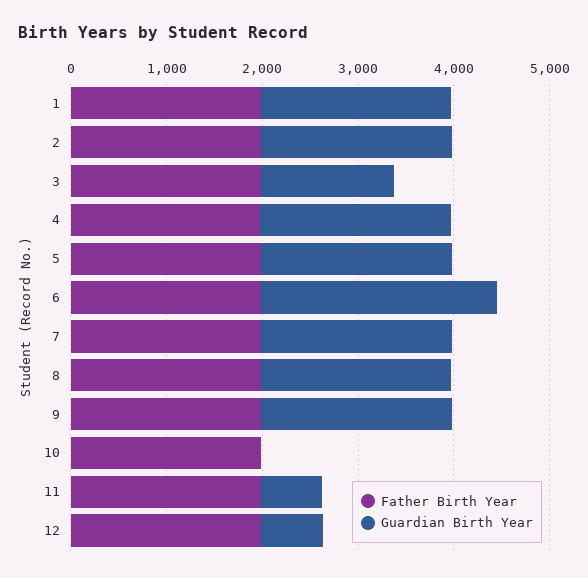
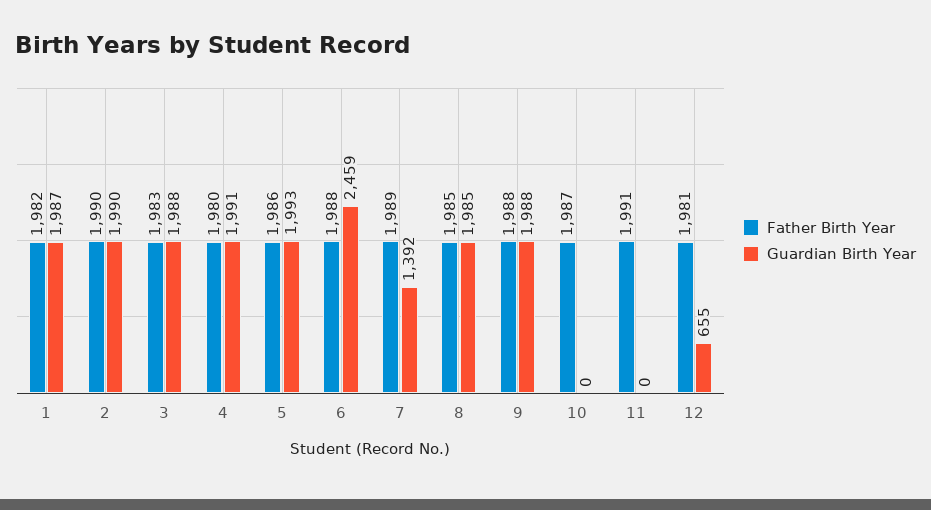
  {
    "Father Birth Year": {
      "1": 1982,
      "2": 1990,
      "3": 1983,
      "4": 1980,
      "5": 1986,
      "6": 1988,
      "7": 1989,
      "8": 1985,
      "9": 1988,
      "10": 1987,
      "11": 1991,
      "12": 1981
    },
    "Guardian Birth Year": {
      "1": 1987,
      "2": 1990,
-     "3": 1400,
+     "3": 1988,
      "4": 1991,
      "5": 1993,
      "6": 2459,
-     "7": 2000,
+     "7": 1392,
      "8": 1985,
      "9": 1988,
      "10": 0,
-     "11": 600,
+     "11": 0,
      "12": 655
    }
  }

